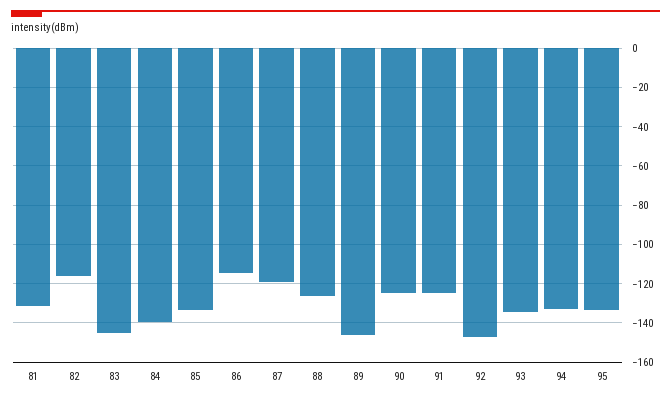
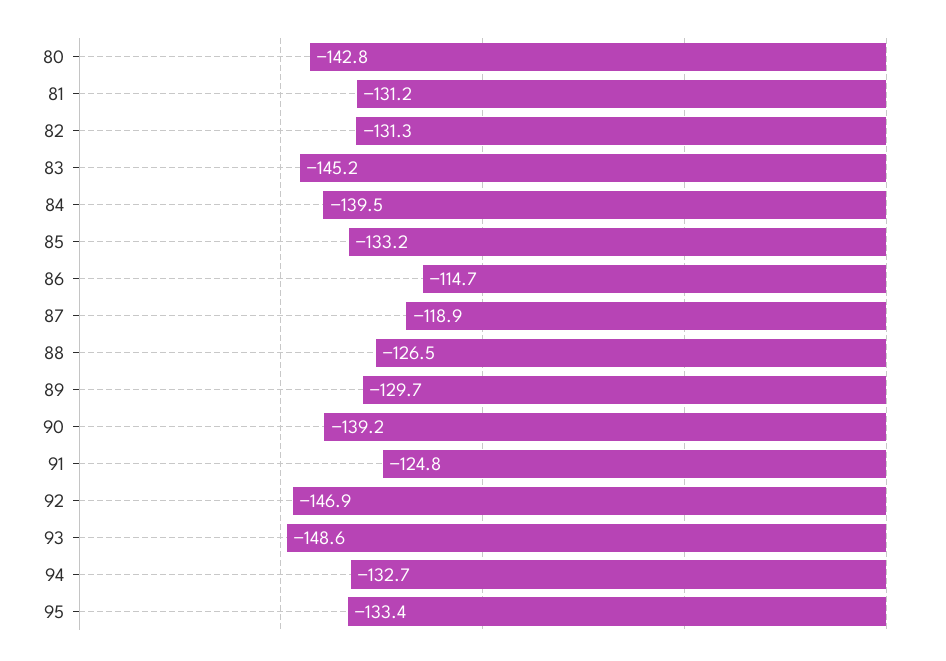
  {
    "81": -131.2,
-   "82": -115,
+   "82": -131.3,
    "83": -145.2,
    "84": -139.5,
    "85": -133.2,
    "86": -114.7,
    "87": -118.9,
    "88": -126.5,
-   "89": -145,
+   "89": -129.7,
-   "90": -125,
+   "90": -139.2,
    "91": -124.8,
    "92": -146.9,
-   "93": -135,
+   "93": -148.6,
    "94": -132.7,
-   "95": -133.4
+   "95": -133.4,
+   "80": -142.8
  }

